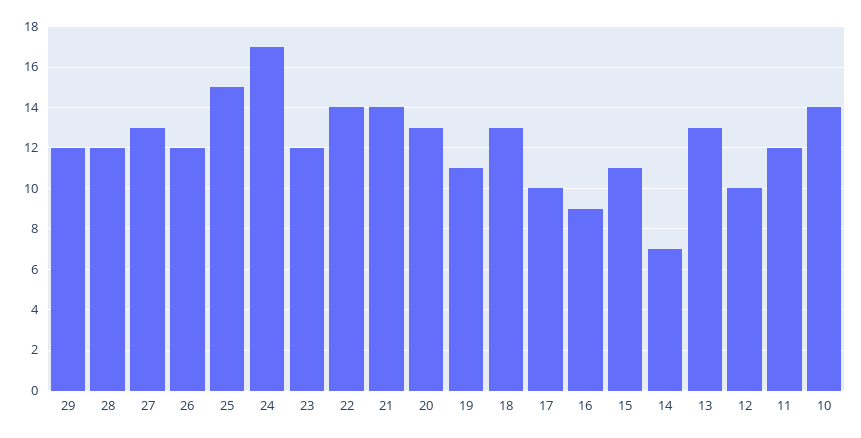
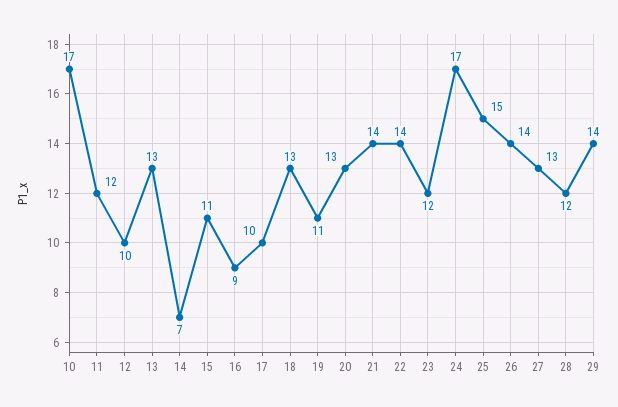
  {
-   "29": 12,
+   "29": 14,
    "28": 12,
    "27": 13,
-   "26": 12,
+   "26": 14,
    "25": 15,
    "24": 17,
    "23": 12,
    "22": 14,
    "21": 14,
    "20": 13,
    "19": 11,
    "18": 13,
    "17": 10,
    "16": 9,
    "15": 11,
    "14": 7,
    "13": 13,
    "12": 10,
    "11": 12,
-   "10": 14
+   "10": 17
  }

